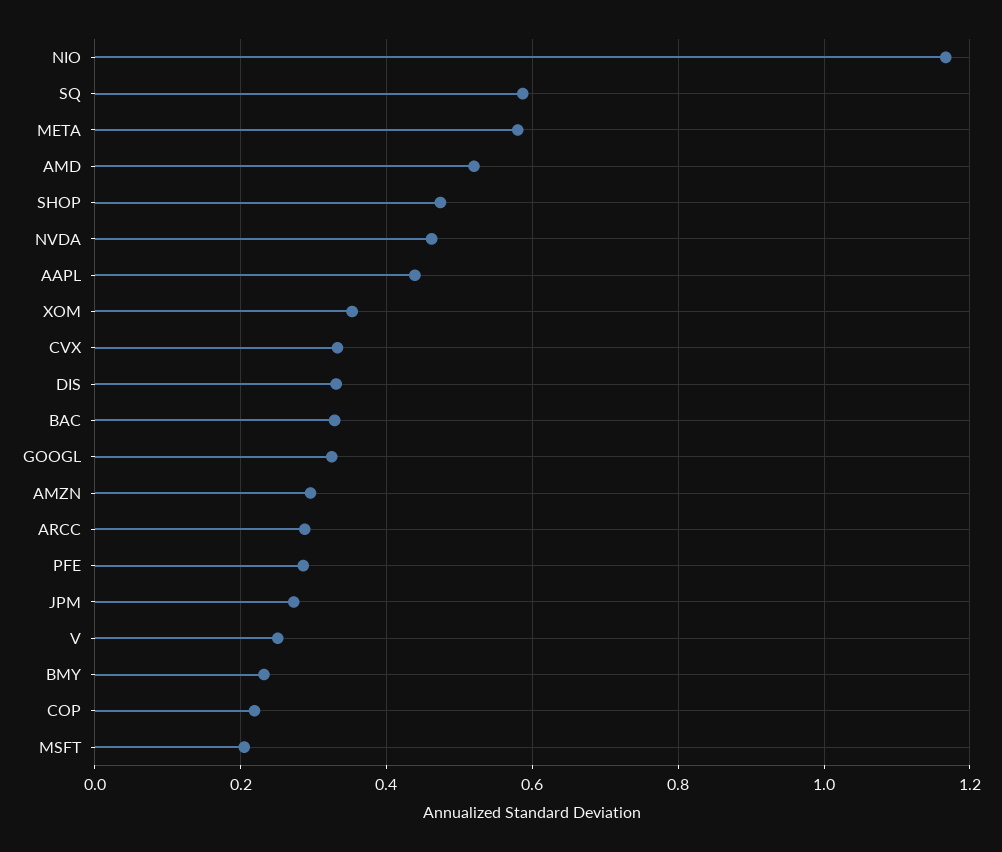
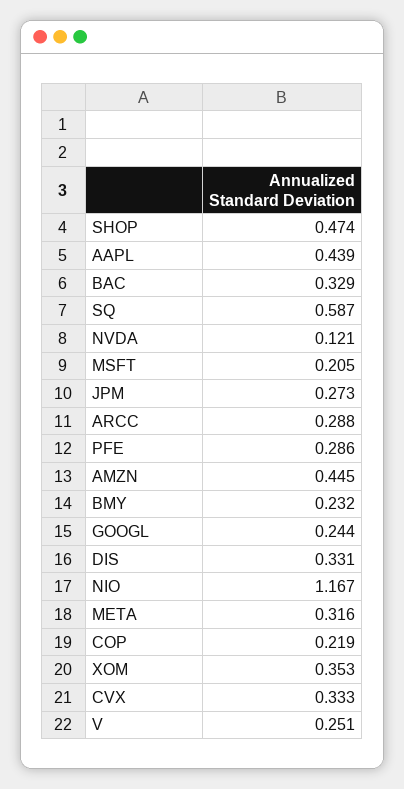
  {
    "NIO": 1.167,
    "SQ": 0.587,
-   "META": 0.58,
+   "META": 0.316,
-   "AMD": 0.52,
    "SHOP": 0.474,
-   "NVDA": 0.46,
+   "NVDA": 0.121,
    "AAPL": 0.439,
    "XOM": 0.353,
    "CVX": 0.333,
    "DIS": 0.331,
    "BAC": 0.329,
-   "GOOGL": 0.32,
+   "GOOGL": 0.244,
-   "AMZN": 0.3,
+   "AMZN": 0.445,
    "ARCC": 0.288,
    "PFE": 0.286,
    "JPM": 0.273,
    "V": 0.251,
    "BMY": 0.232,
    "COP": 0.219,
    "MSFT": 0.205
  }

